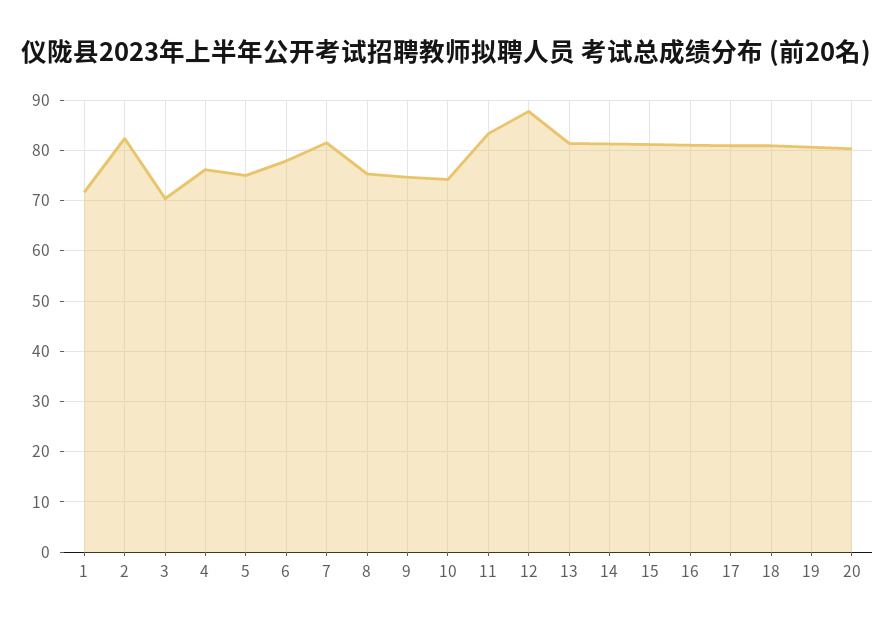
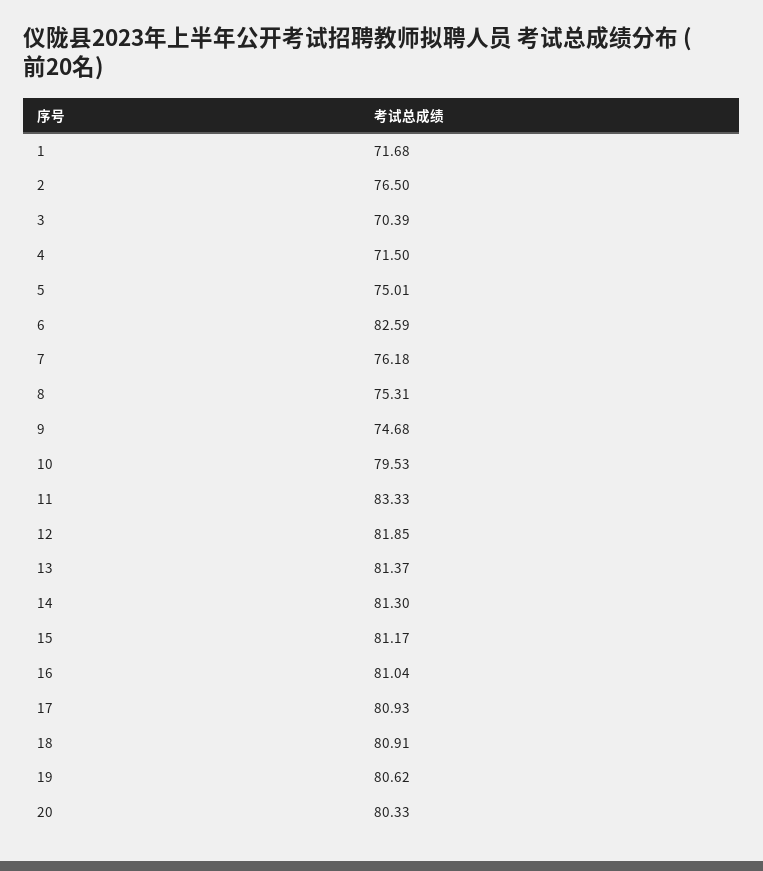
  {
    "1": 71.68,
-   "2": 82,
+   "2": 76.5,
    "3": 70.39,
-   "4": 76,
+   "4": 71.5,
    "5": 75.01,
-   "6": 78,
+   "6": 82.59,
-   "7": 82,
+   "7": 76.18,
    "8": 75.31,
    "9": 74.68,
-   "10": 74,
+   "10": 79.53,
    "11": 83.33,
-   "12": 88,
+   "12": 81.85,
    "13": 81.37,
    "14": 81.3,
    "15": 81.17,
    "16": 81.04,
    "17": 80.93,
    "18": 80.91,
    "19": 80.62,
    "20": 80.33
  }

